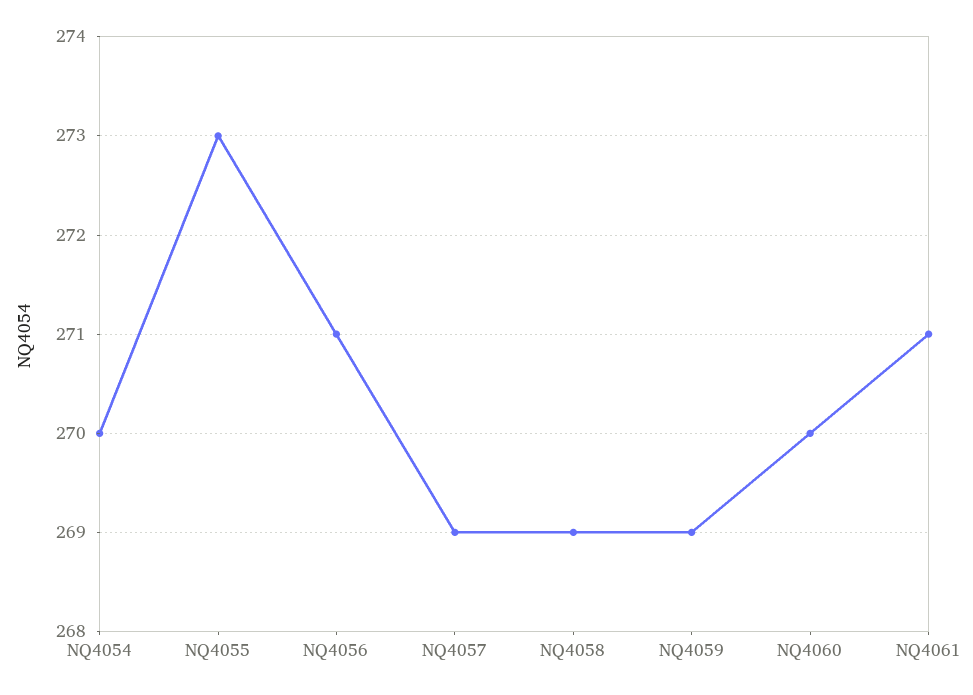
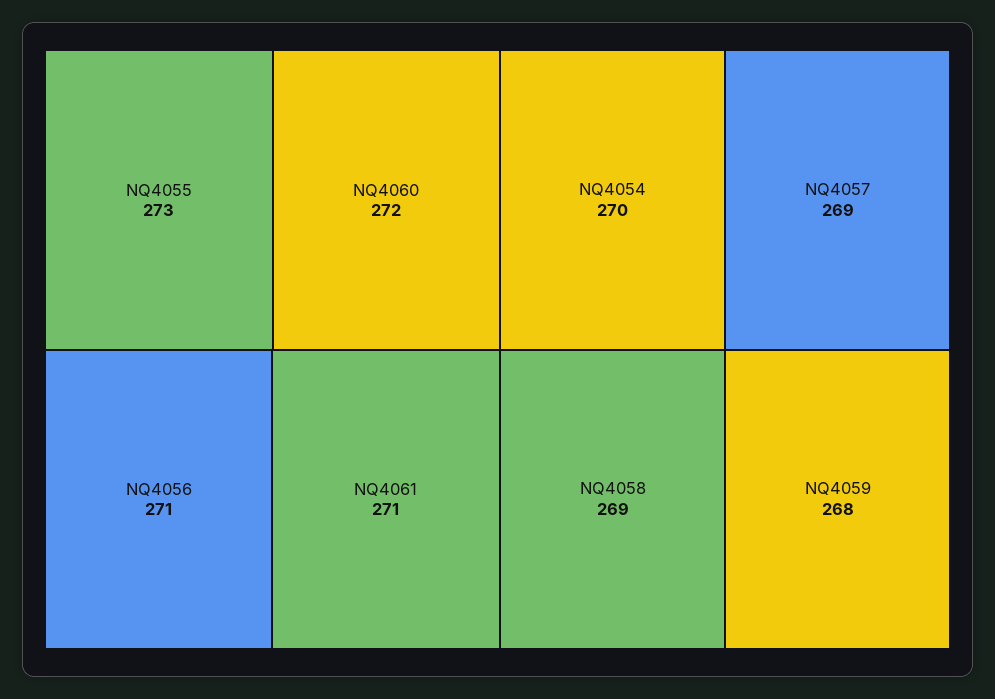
  {
    "NQ4054": 270,
    "NQ4055": 273,
    "NQ4056": 271,
    "NQ4057": 269,
    "NQ4058": 269,
-   "NQ4059": 269,
+   "NQ4059": 268,
-   "NQ4060": 270,
+   "NQ4060": 272,
    "NQ4061": 271
  }

